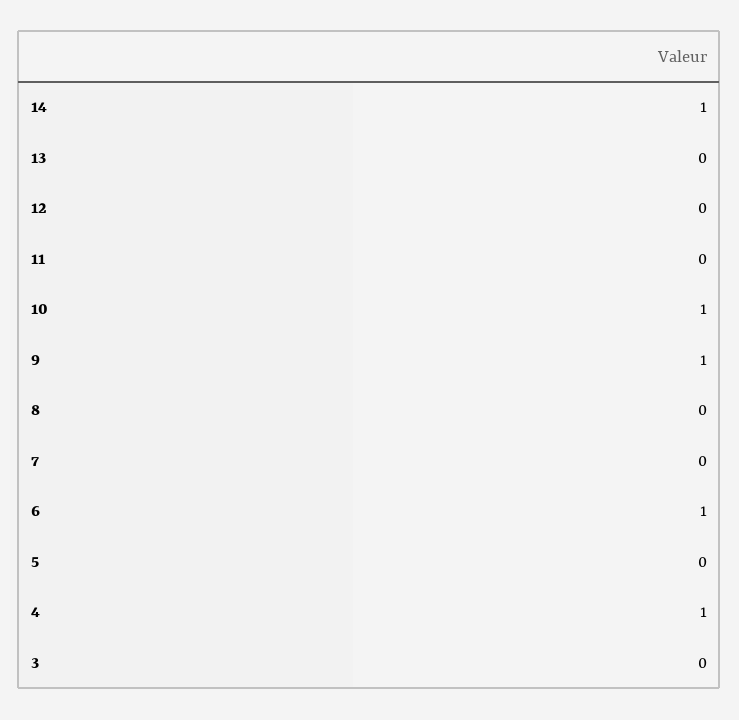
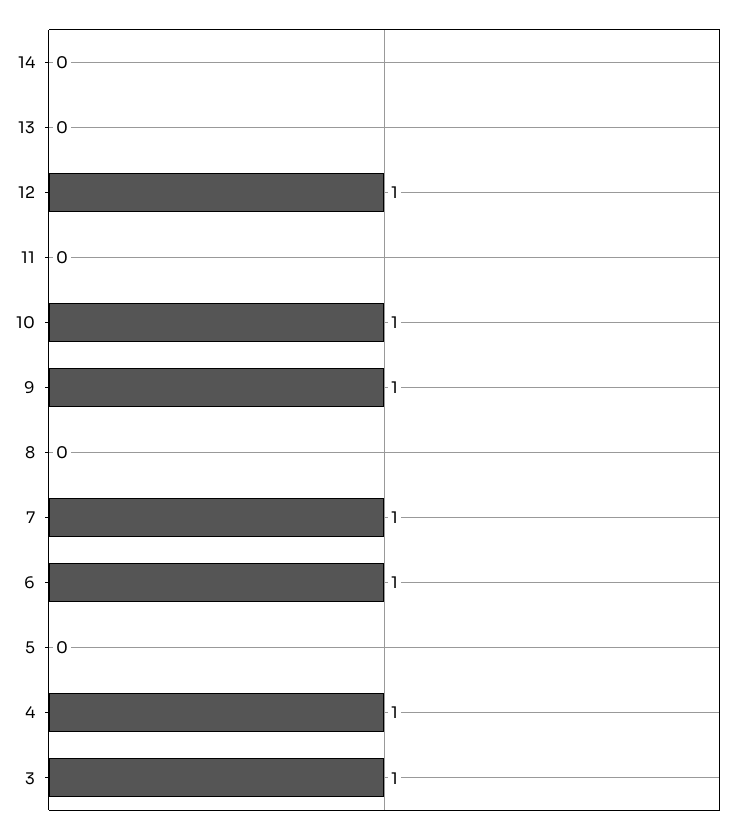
  {
-   "14": 1,
+   "14": 0,
    "13": 0,
-   "12": 0,
+   "12": 1,
    "11": 0,
    "10": 1,
    "9": 1,
    "8": 0,
-   "7": 0,
+   "7": 1,
    "6": 1,
    "5": 0,
    "4": 1,
-   "3": 0
+   "3": 1
  }

